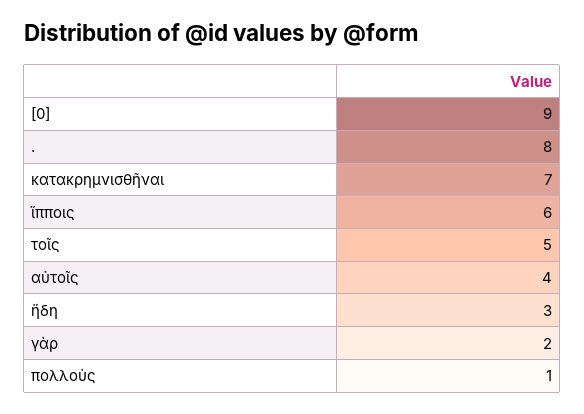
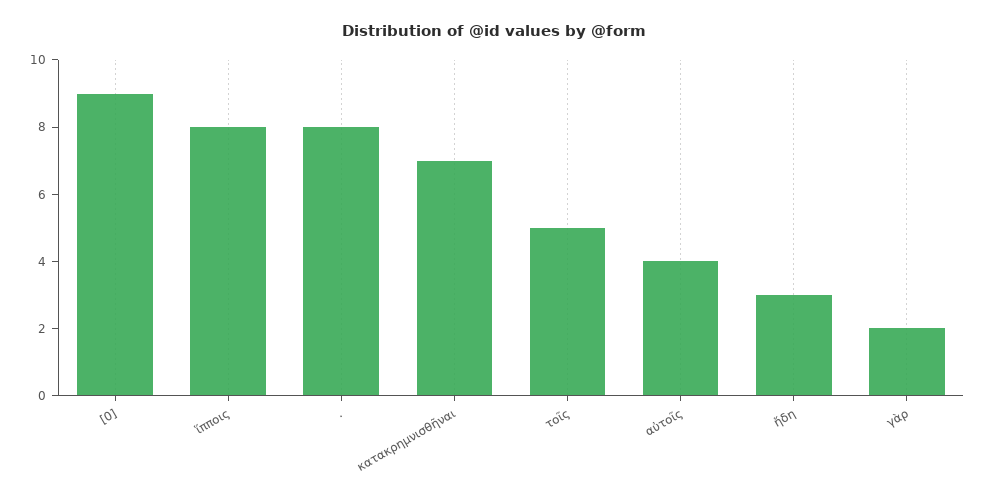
  {
    "[0]": 9,
    ".": 8,
    "κατακρημνισθῆναι": 7,
-   "ἵπποις": 6,
+   "ἵπποις": 8,
    "τοῖς": 5,
    "αὐτοῖς": 4,
    "ἤδη": 3,
-   "γὰρ": 2,
+   "γὰρ": 2
-   "πολλοὺς": 1
  }

